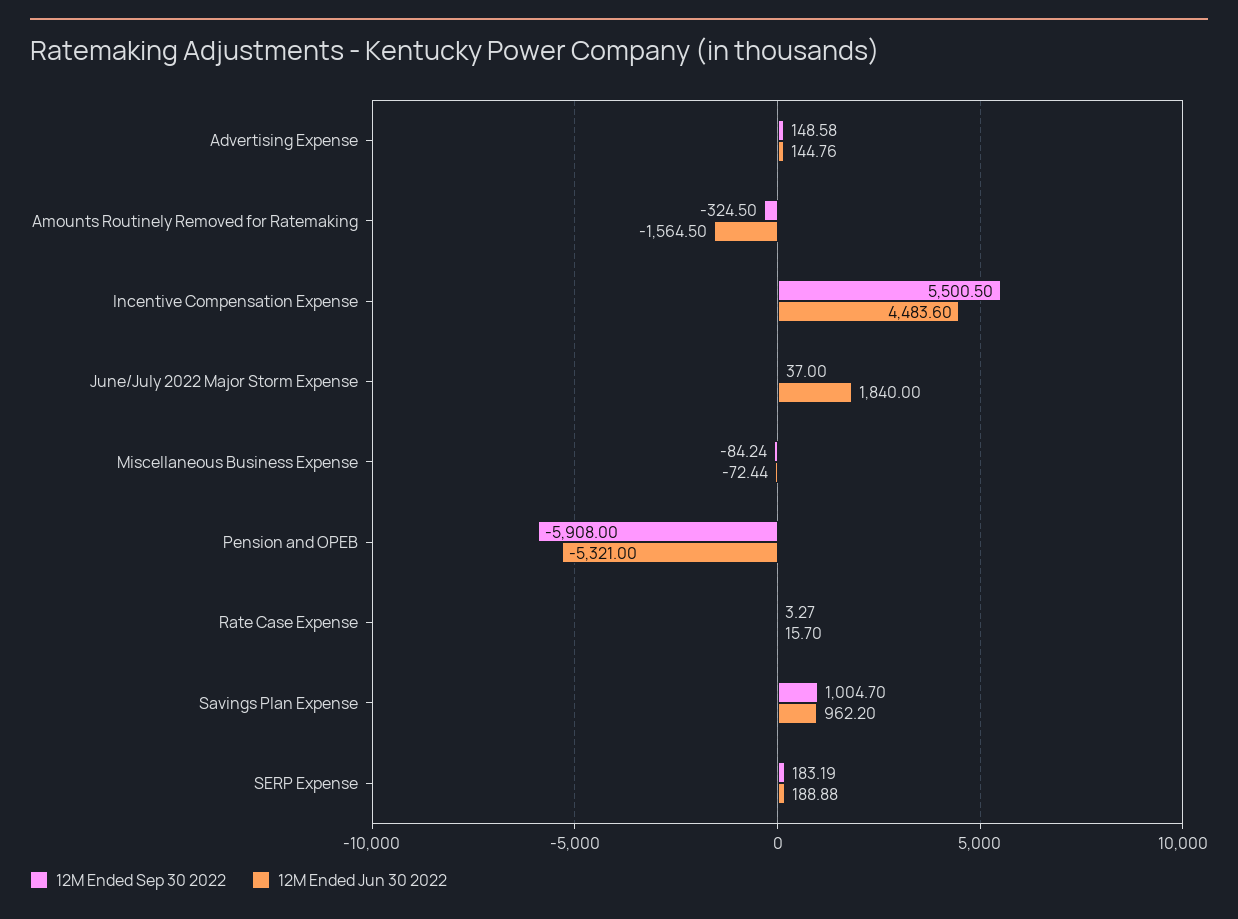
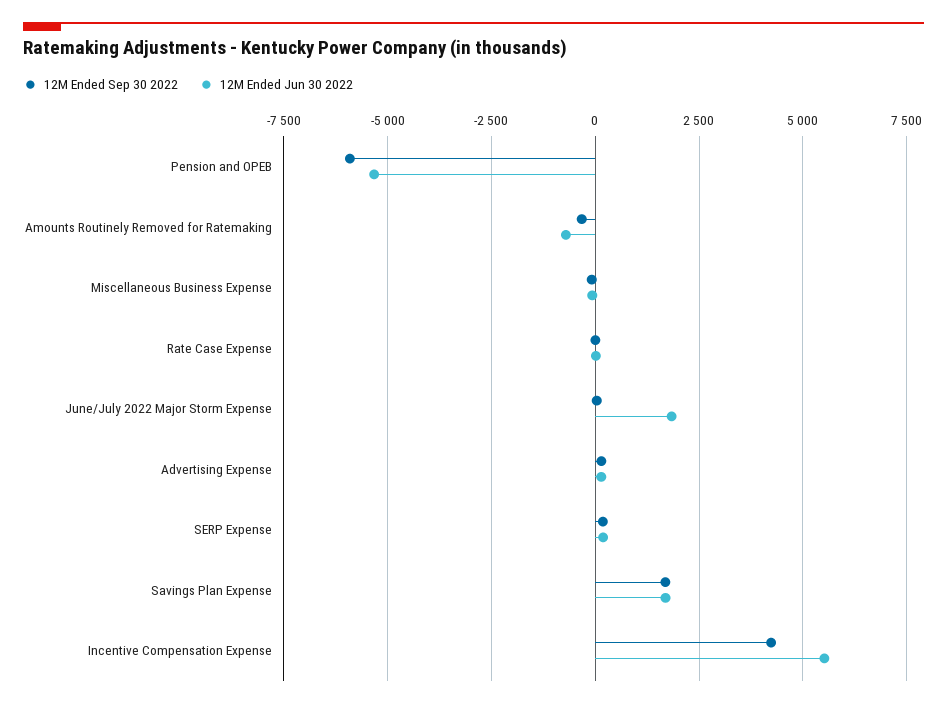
  {
    "12M Ended Sep 30 2022": {
      "Advertising Expense": 148.58,
      "Amounts Routinely Removed for Ratemaking": -324.5,
-     "Incentive Compensation Expense": 5500.5,
+     "Incentive Compensation Expense": 4250,
      "June/July 2022 Major Storm Expense": 37,
      "Miscellaneous Business Expense": -84.24,
      "Pension and OPEB": -5908,
      "Rate Case Expense": 3.27,
-     "Savings Plan Expense": 1004.7,
+     "Savings Plan Expense": 1750,
      "SERP Expense": 183.19
    },
    "12M Ended Jun 30 2022": {
      "Advertising Expense": 144.76,
-     "Amounts Routinely Removed for Ratemaking": -1564.5,
+     "Amounts Routinely Removed for Ratemaking": -750,
-     "Incentive Compensation Expense": 4483.6,
+     "Incentive Compensation Expense": 5500,
      "June/July 2022 Major Storm Expense": 1840,
      "Miscellaneous Business Expense": -72.44,
      "Pension and OPEB": -5321,
      "Rate Case Expense": 15.7,
-     "Savings Plan Expense": 962.2,
+     "Savings Plan Expense": 1750,
      "SERP Expense": 188.88
    }
  }

